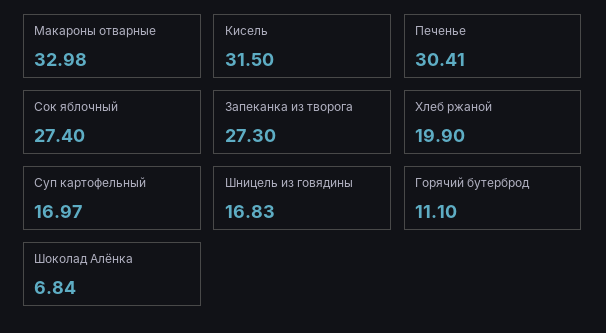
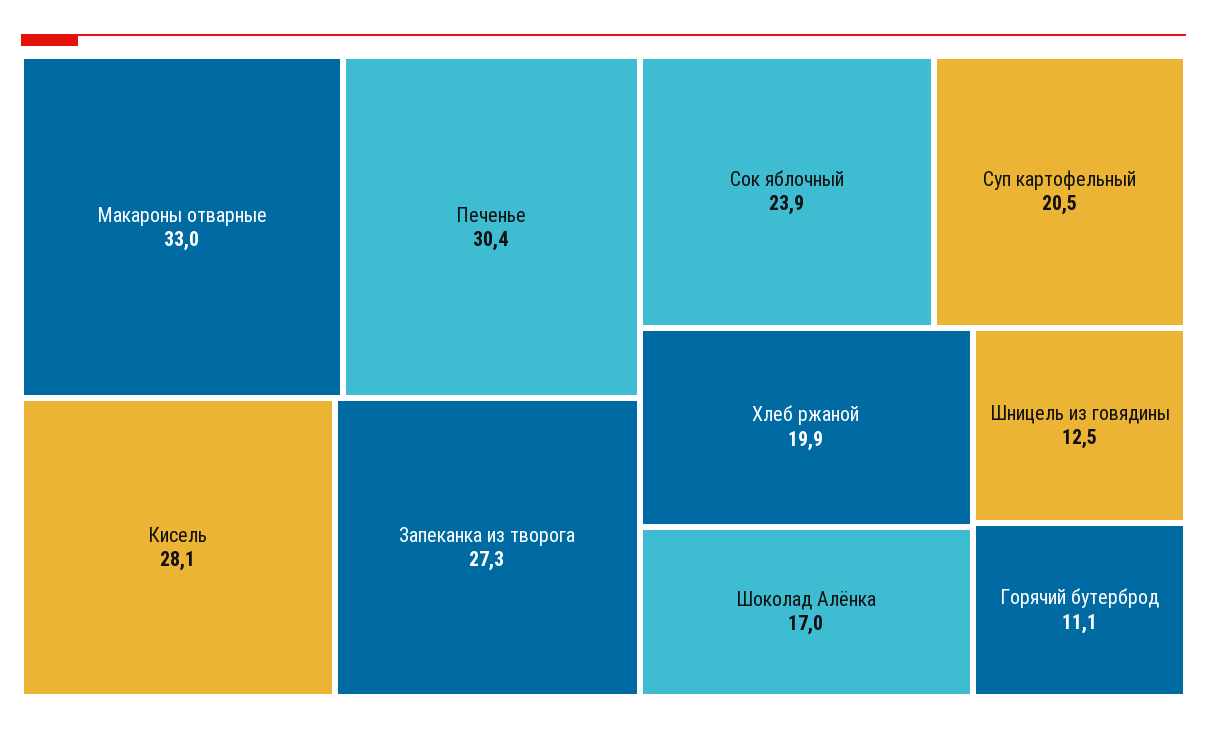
  {
    "Макароны отварные": 32.98,
-   "Кисель": 31.5,
+   "Кисель": 28.1,
    "Печенье": 30.41,
-   "Сок яблочный": 27.4,
+   "Сок яблочный": 23.9,
    "Запеканка из творога": 27.3,
    "Хлеб ржаной": 19.9,
-   "Суп картофельный": 16.97,
+   "Суп картофельный": 20.5,
-   "Шницель из говядины": 16.83,
+   "Шницель из говядины": 12.5,
    "Горячий бутерброд": 11.1,
-   "Шоколад Алёнка": 6.84
+   "Шоколад Алёнка": 17
  }

